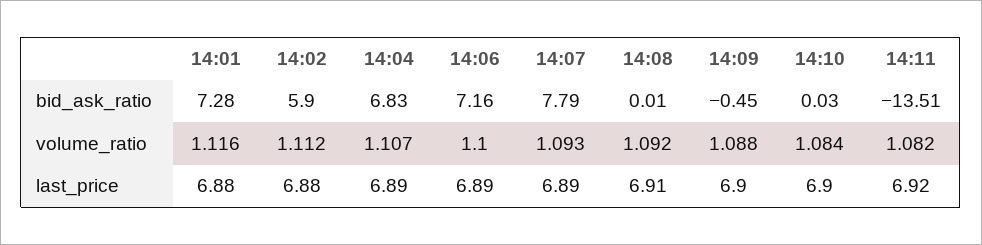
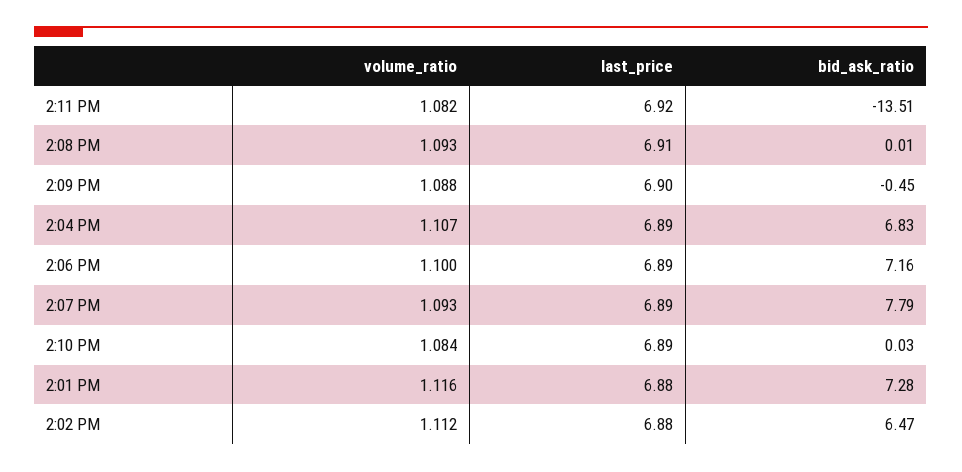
  {
    "14:01": {
      "bid_ask_ratio": 7.28,
      "volume_ratio": 1.116,
      "last_price": 6.88
    },
    "14:02": {
-     "bid_ask_ratio": 5.9,
+     "bid_ask_ratio": 6.47,
      "volume_ratio": 1.112,
      "last_price": 6.88
    },
    "14:04": {
      "bid_ask_ratio": 6.83,
      "volume_ratio": 1.107,
      "last_price": 6.89
    },
    "14:06": {
      "bid_ask_ratio": 7.16,
      "volume_ratio": 1.1,
      "last_price": 6.89
    },
    "14:07": {
      "bid_ask_ratio": 7.79,
      "volume_ratio": 1.093,
      "last_price": 6.89
    },
    "14:08": {
      "bid_ask_ratio": 0.01,
-     "volume_ratio": 1.092,
+     "volume_ratio": 1.093,
      "last_price": 6.91
    },
    "14:09": {
      "bid_ask_ratio": -0.45,
      "volume_ratio": 1.088,
      "last_price": 6.9
    },
    "14:10": {
      "bid_ask_ratio": 0.03,
      "volume_ratio": 1.084,
-     "last_price": 6.9
+     "last_price": 6.89
    },
    "14:11": {
      "bid_ask_ratio": -13.51,
      "volume_ratio": 1.082,
      "last_price": 6.92
    }
  }

